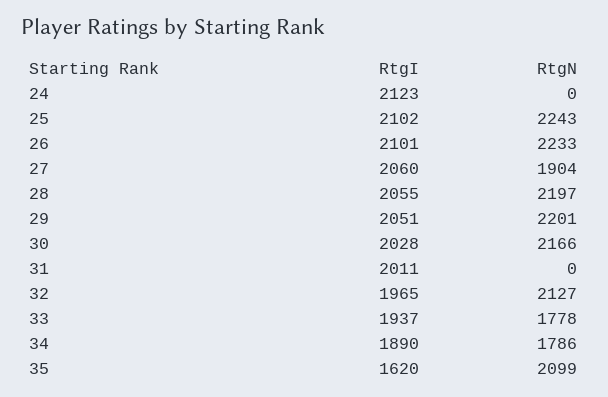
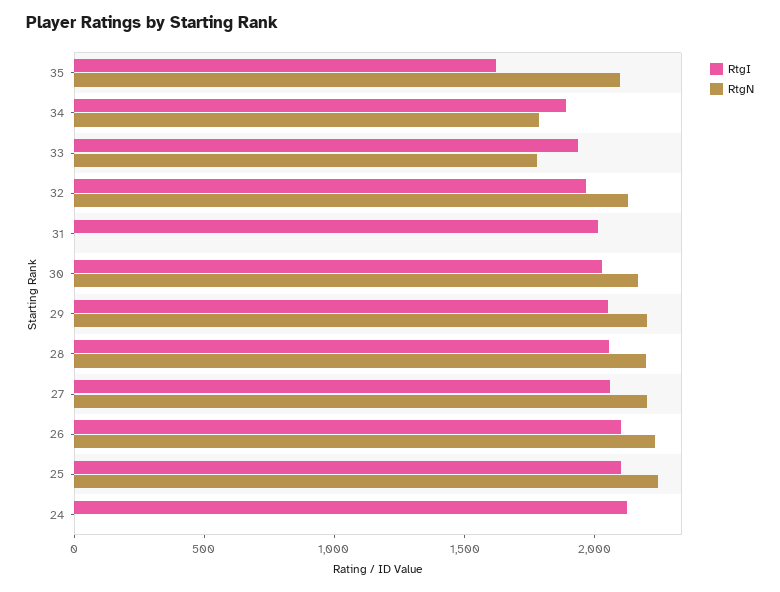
  {
    "RtgI": {
      "24": 2123,
      "25": 2102,
      "26": 2101,
      "27": 2060,
      "28": 2055,
      "29": 2051,
      "30": 2028,
      "31": 2011,
      "32": 1965,
      "33": 1937,
      "34": 1890,
      "35": 1620
    },
    "RtgN": {
      "24": 0,
      "25": 2243,
      "26": 2233,
-     "27": 1904,
+     "27": 2200,
      "28": 2197,
      "29": 2201,
      "30": 2166,
      "31": 0,
      "32": 2127,
      "33": 1778,
      "34": 1786,
      "35": 2099
    }
  }

